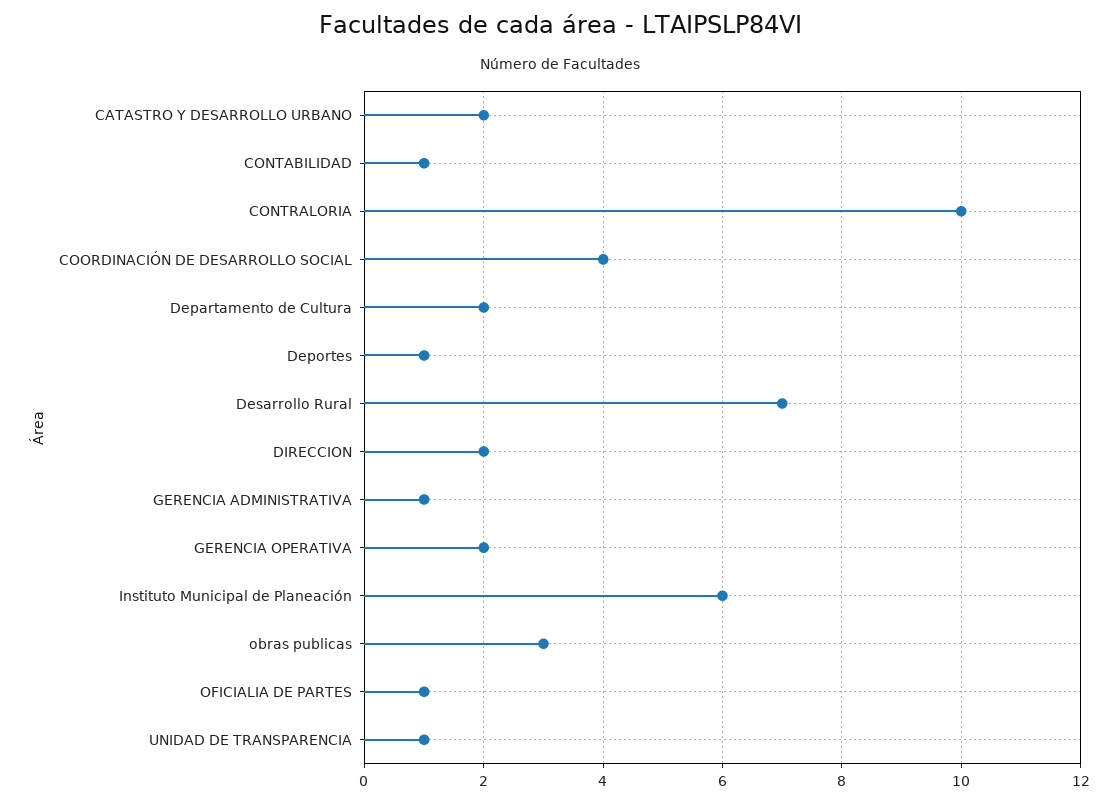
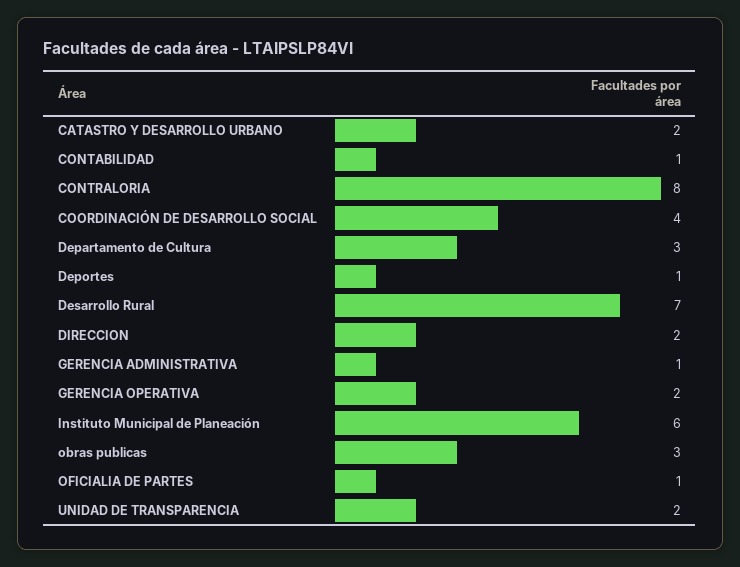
  {
    "CATASTRO Y DESARROLLO URBANO": 2,
    "CONTABILIDAD": 1,
-   "CONTRALORIA": 10,
+   "CONTRALORIA": 8,
    "COORDINACIÓN DE DESARROLLO SOCIAL": 4,
-   "Departamento de Cultura": 2,
+   "Departamento de Cultura": 3,
    "Deportes": 1,
    "Desarrollo Rural": 7,
    "DIRECCION": 2,
    "GERENCIA ADMINISTRATIVA": 1,
    "GERENCIA OPERATIVA": 2,
    "Instituto Municipal de Planeación": 6,
    "obras publicas": 3,
    "OFICIALIA DE PARTES": 1,
-   "UNIDAD DE TRANSPARENCIA": 1
+   "UNIDAD DE TRANSPARENCIA": 2
  }

